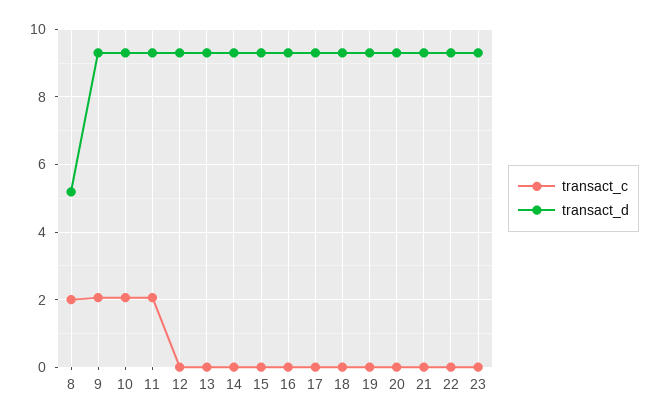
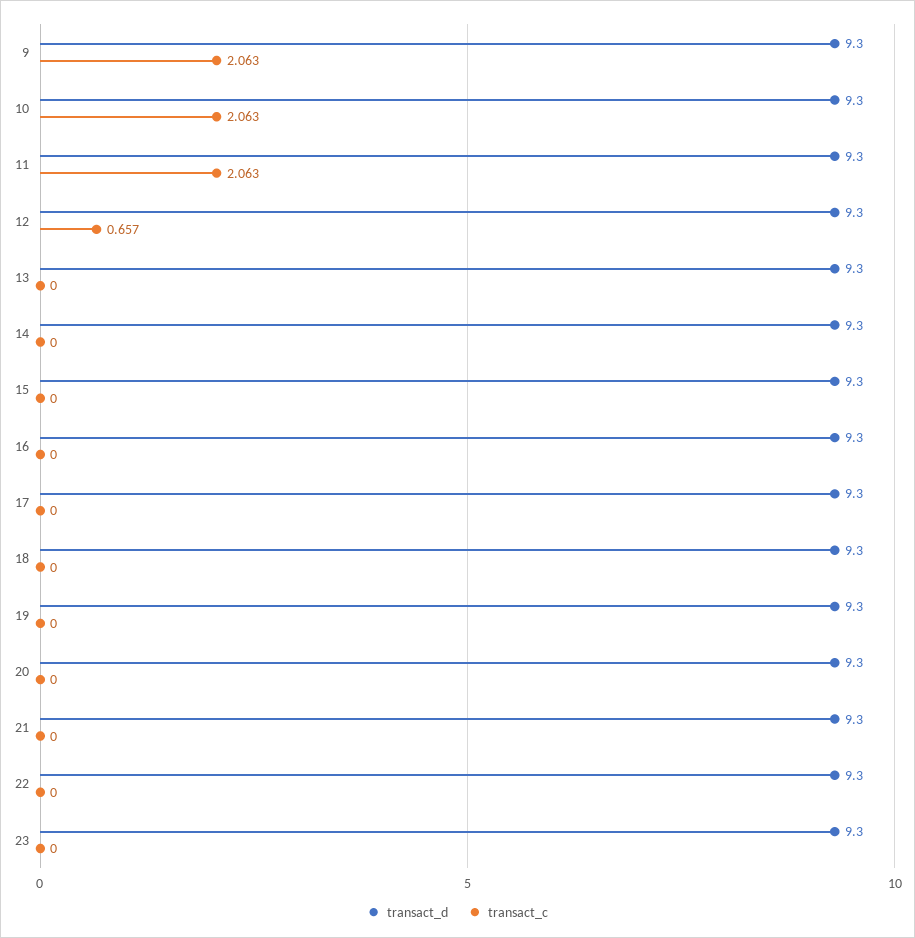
  {
    "transact_c": {
-     "8": 2,
      "9": 2.063,
      "10": 2.063,
      "11": 2.063,
-     "12": 0,
+     "12": 0.657,
      "13": 0,
      "14": 0,
      "15": 0,
      "16": 0,
      "17": 0,
      "18": 0,
      "19": 0,
      "20": 0,
      "21": 0,
      "22": 0,
      "23": 0
    },
    "transact_d": {
-     "8": 5.2,
      "9": 9.3,
      "10": 9.3,
      "11": 9.3,
      "12": 9.3,
      "13": 9.3,
      "14": 9.3,
      "15": 9.3,
      "16": 9.3,
      "17": 9.3,
      "18": 9.3,
      "19": 9.3,
      "20": 9.3,
      "21": 9.3,
      "22": 9.3,
      "23": 9.3
    }
  }

